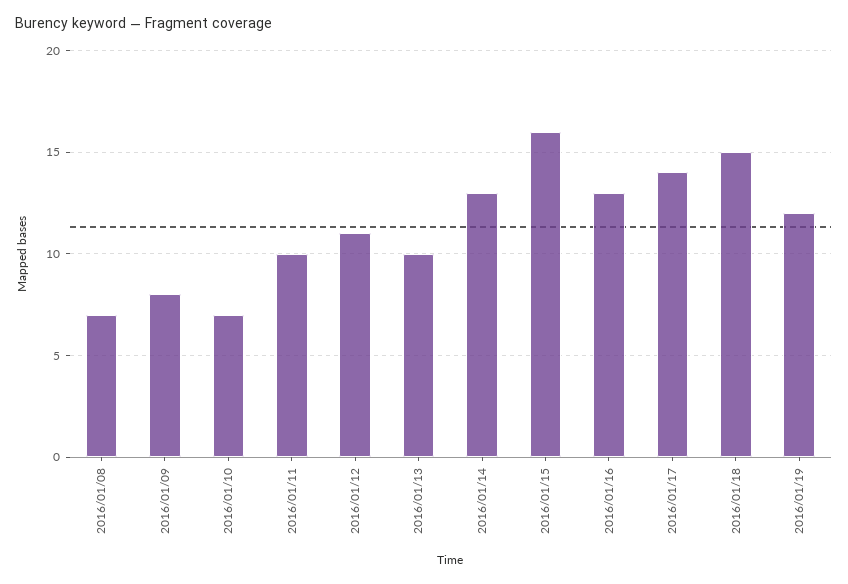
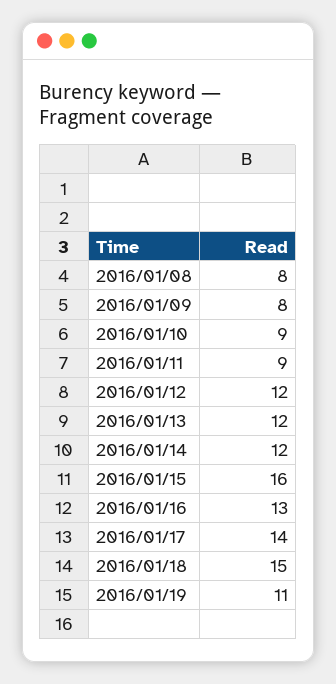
  {
-   "2016/01/08": 7,
+   "2016/01/08": 8,
    "2016/01/09": 8,
-   "2016/01/10": 7,
+   "2016/01/10": 9,
-   "2016/01/11": 10,
+   "2016/01/11": 9,
-   "2016/01/12": 11,
+   "2016/01/12": 12,
-   "2016/01/13": 10,
+   "2016/01/13": 12,
-   "2016/01/14": 13,
+   "2016/01/14": 12,
    "2016/01/15": 16,
    "2016/01/16": 13,
    "2016/01/17": 14,
    "2016/01/18": 15,
-   "2016/01/19": 12
+   "2016/01/19": 11
  }

